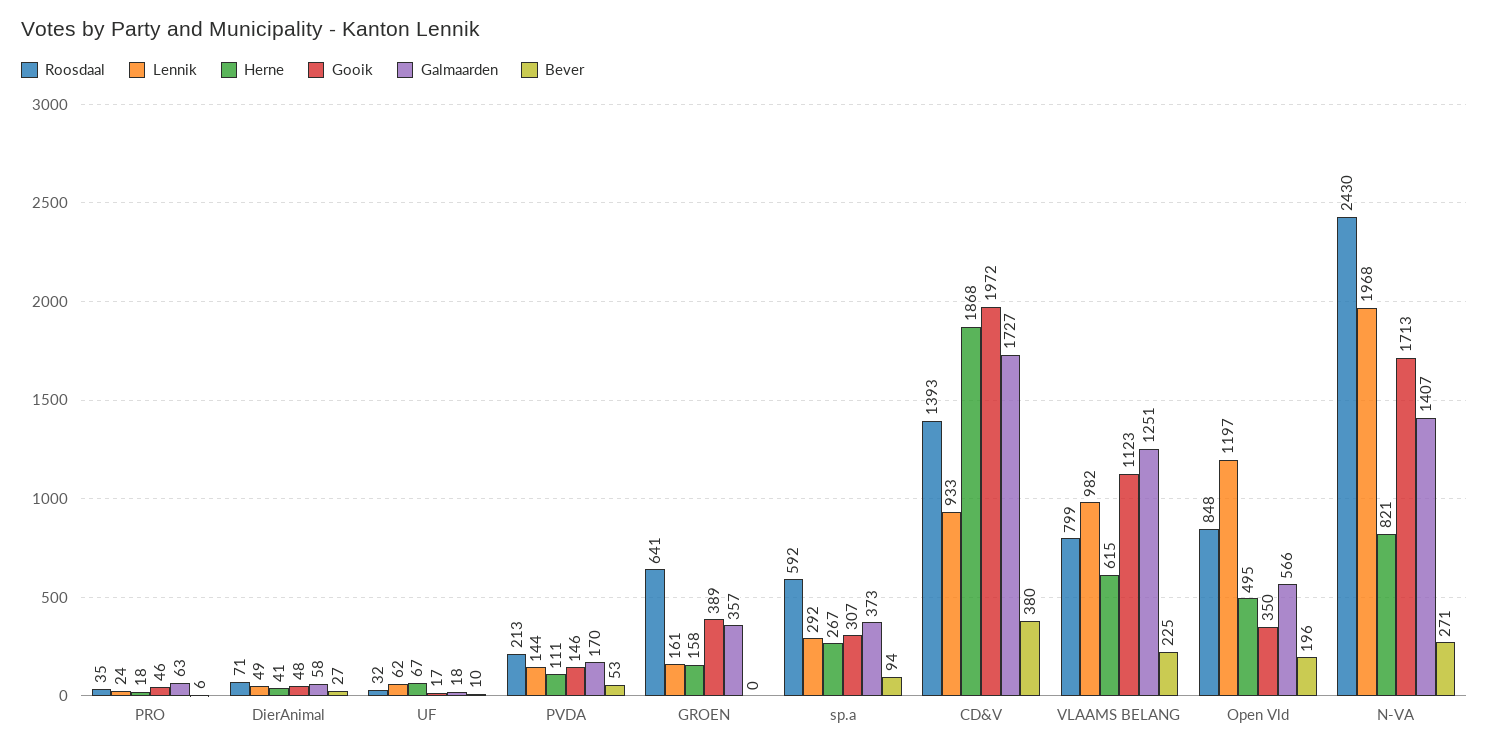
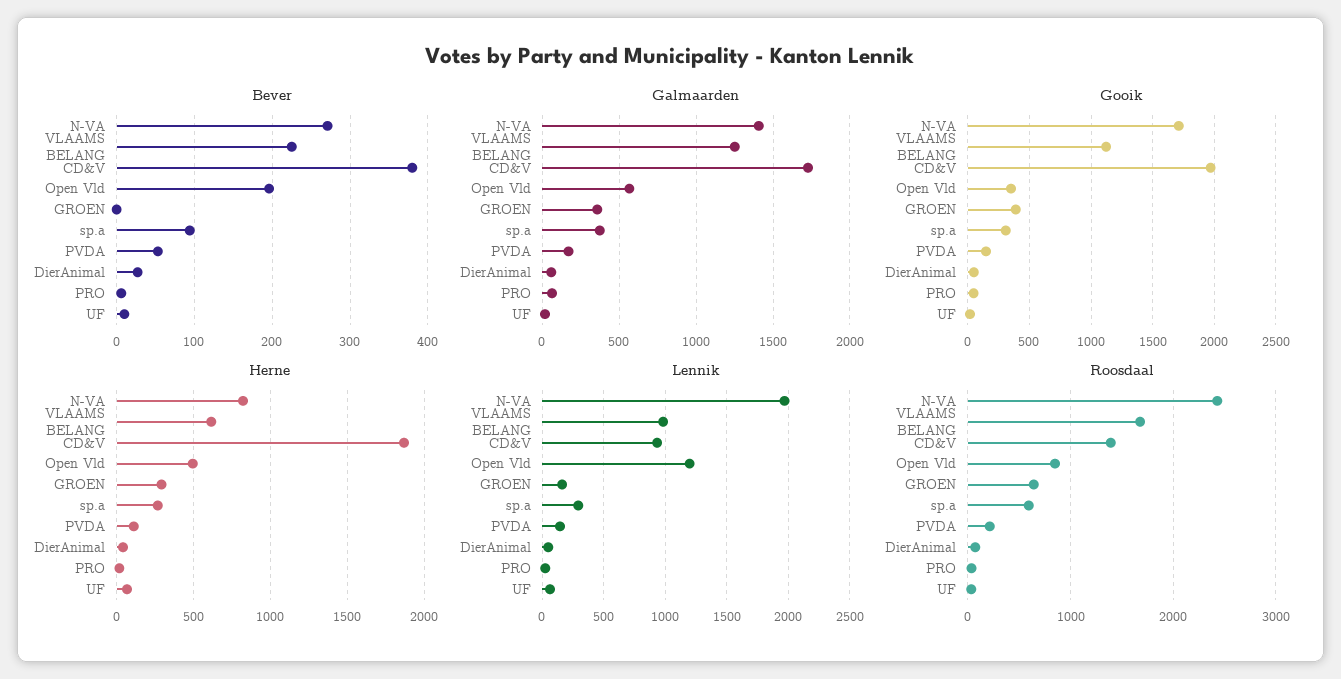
  {
    "Roosdaal": {
      "PRO": 35,
      "DierAnimal": 71,
      "UF": 32,
      "PVDA": 213,
      "GROEN": 641,
      "sp.a": 592,
      "CD&V": 1393,
-     "VLAAMS BELANG": 799,
+     "VLAAMS BELANG": 1700,
      "Open Vld": 848,
      "N-VA": 2430
    },
    "Lennik": {
      "PRO": 24,
      "DierAnimal": 49,
      "UF": 62,
      "PVDA": 144,
      "GROEN": 161,
      "sp.a": 292,
      "CD&V": 933,
      "VLAAMS BELANG": 982,
      "Open Vld": 1197,
      "N-VA": 1968
    },
    "Herne": {
      "PRO": 18,
      "DierAnimal": 41,
      "UF": 67,
      "PVDA": 111,
-     "GROEN": 158,
+     "GROEN": 300,
      "sp.a": 267,
      "CD&V": 1868,
      "VLAAMS BELANG": 615,
      "Open Vld": 495,
      "N-VA": 821
    },
    "Gooik": {
      "PRO": 46,
      "DierAnimal": 48,
      "UF": 17,
      "PVDA": 146,
      "GROEN": 389,
      "sp.a": 307,
      "CD&V": 1972,
      "VLAAMS BELANG": 1123,
      "Open Vld": 350,
      "N-VA": 1713
    },
    "Galmaarden": {
      "PRO": 63,
      "DierAnimal": 58,
      "UF": 18,
      "PVDA": 170,
      "GROEN": 357,
      "sp.a": 373,
      "CD&V": 1727,
      "VLAAMS BELANG": 1251,
      "Open Vld": 566,
      "N-VA": 1407
    },
    "Bever": {
      "PRO": 6,
      "DierAnimal": 27,
      "UF": 10,
      "PVDA": 53,
      "GROEN": 0,
      "sp.a": 94,
      "CD&V": 380,
      "VLAAMS BELANG": 225,
      "Open Vld": 196,
      "N-VA": 271
    }
  }

